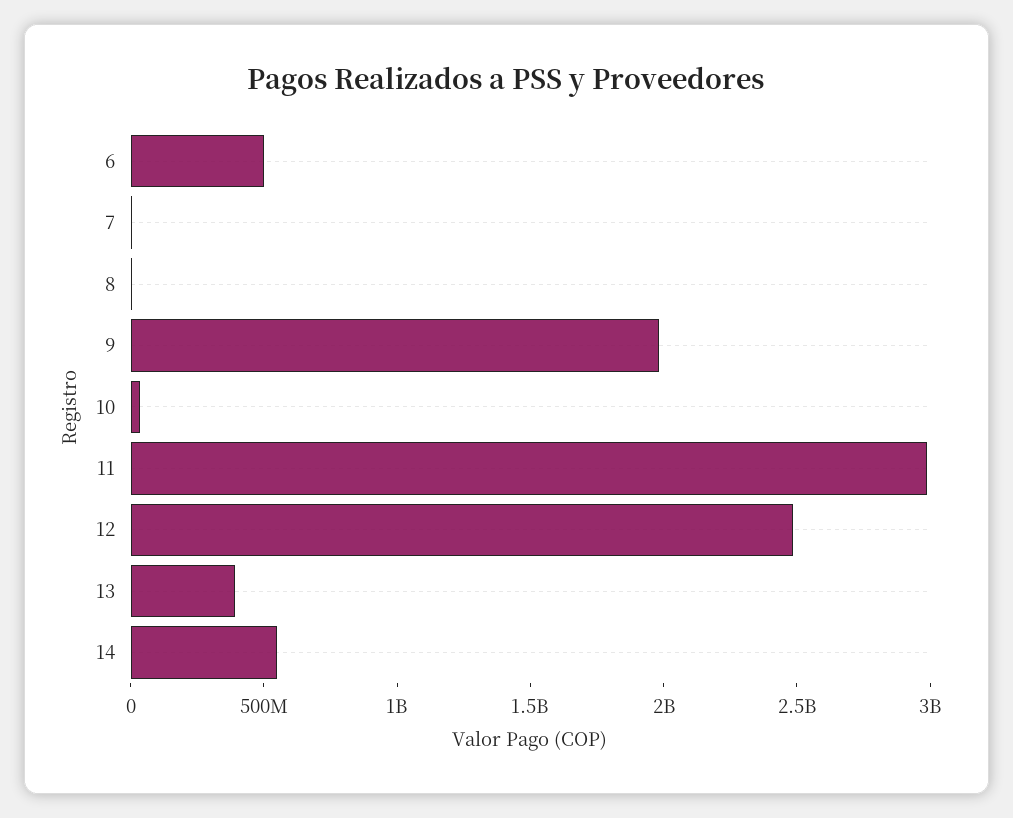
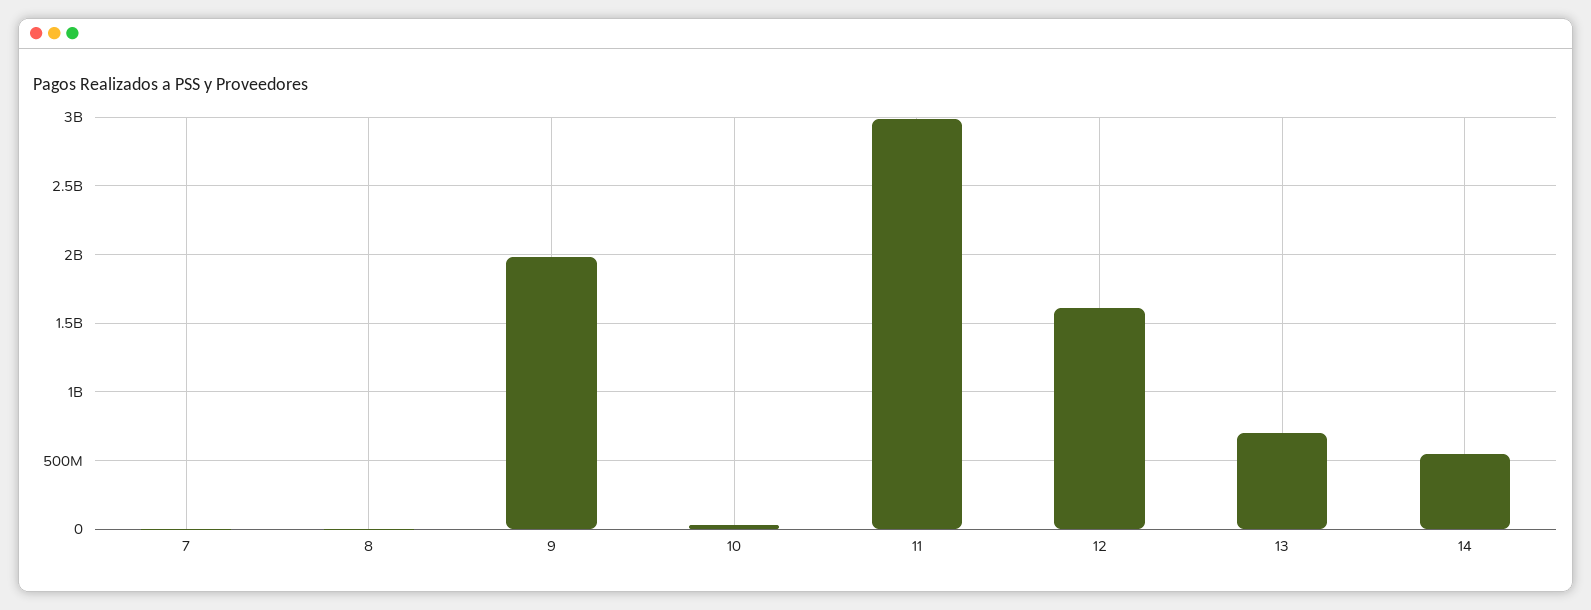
  {
-   "6": 500000000,
    "7": 0,
    "8": 0,
    "9": 2000000000,
    "10": 50000000,
    "11": 3000000000,
-   "12": 2500000000,
+   "12": 1600000000,
-   "13": 400000000,
+   "13": 700000000,
    "14": 550000000
  }

